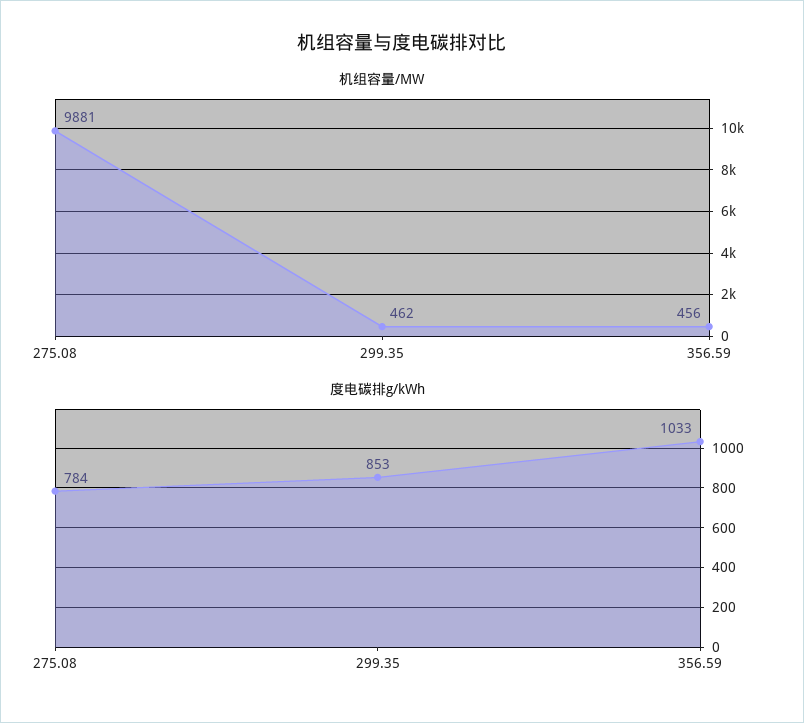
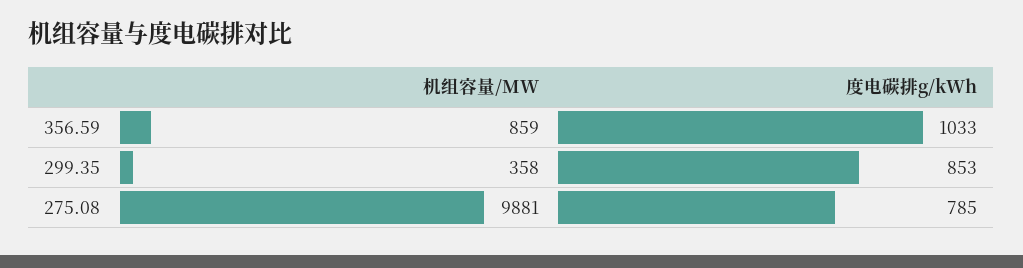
  {
    "机组容量/MW": {
      "275.08": 9881,
-     "299.35": 462,
+     "299.35": 358,
-     "356.59": 456
+     "356.59": 859
    },
    "度电碳排g/kWh": {
-     "275.08": 784,
+     "275.08": 785,
      "299.35": 853,
      "356.59": 1033
    }
  }

